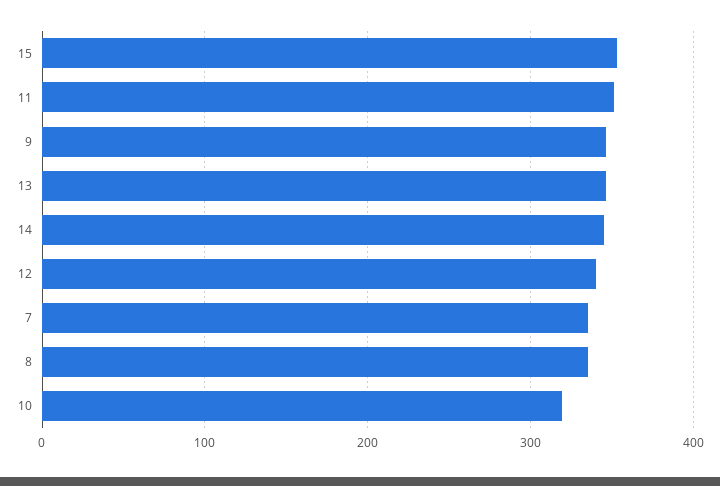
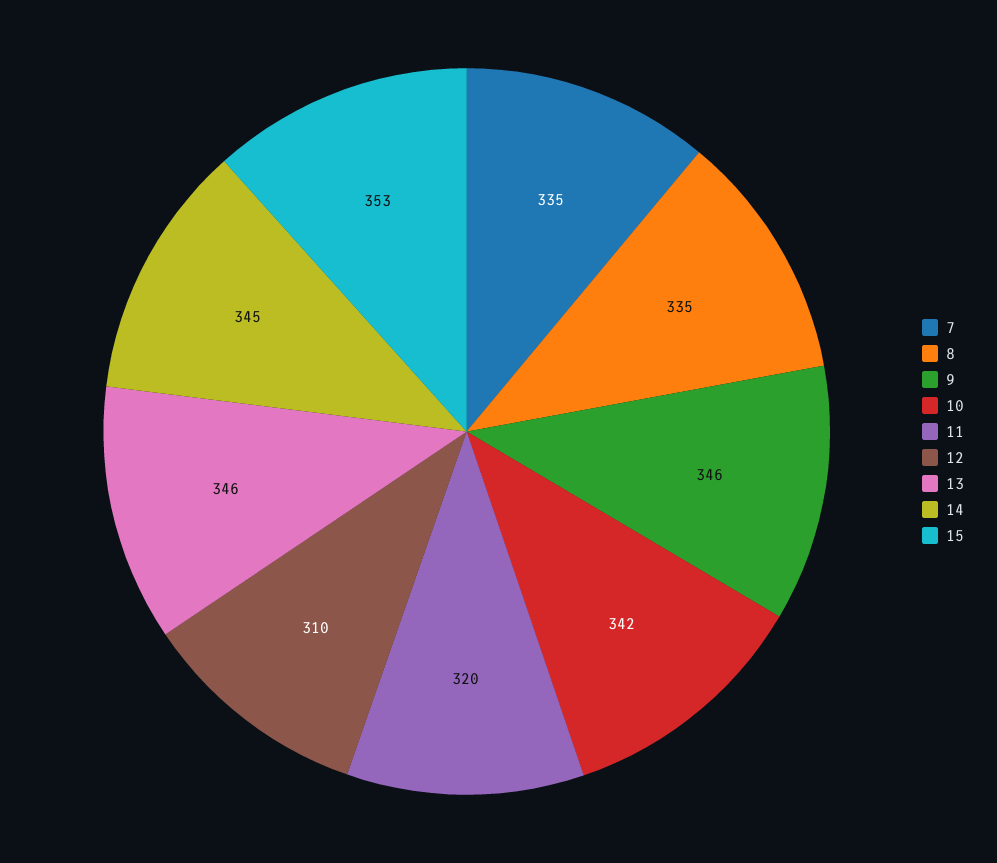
  {
    "15": 353,
-   "11": 350,
+   "11": 320,
    "9": 346,
    "13": 346,
    "14": 345,
-   "12": 340,
+   "12": 310,
    "7": 335,
    "8": 335,
-   "10": 320
+   "10": 342
  }

